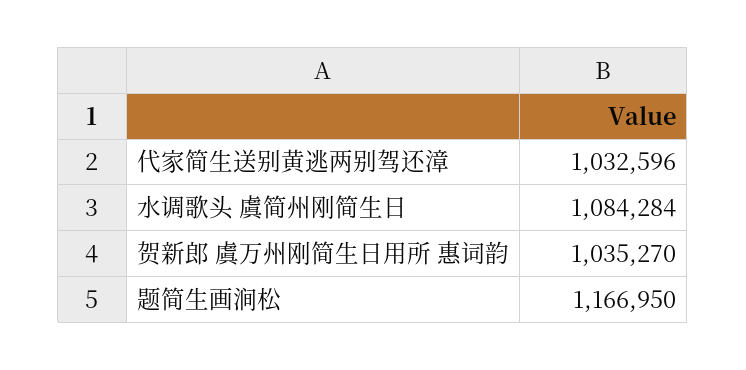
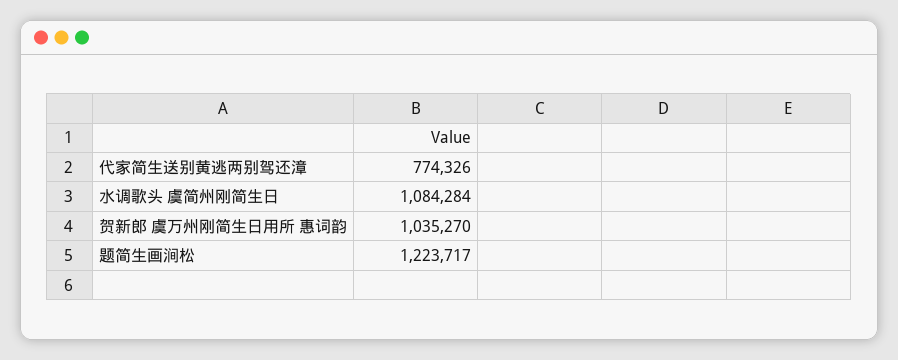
  {
-   "代家简生送别黄逃两别驾还漳": 1032596,
+   "代家简生送别黄逃两别驾还漳": 774326,
    "水调歌头 虞简州刚简生日": 1084284,
    "贺新郎 虞万州刚简生日用所 惠词韵": 1035270,
-   "题简生画涧松": 1166950
+   "题简生画涧松": 1223717
  }

